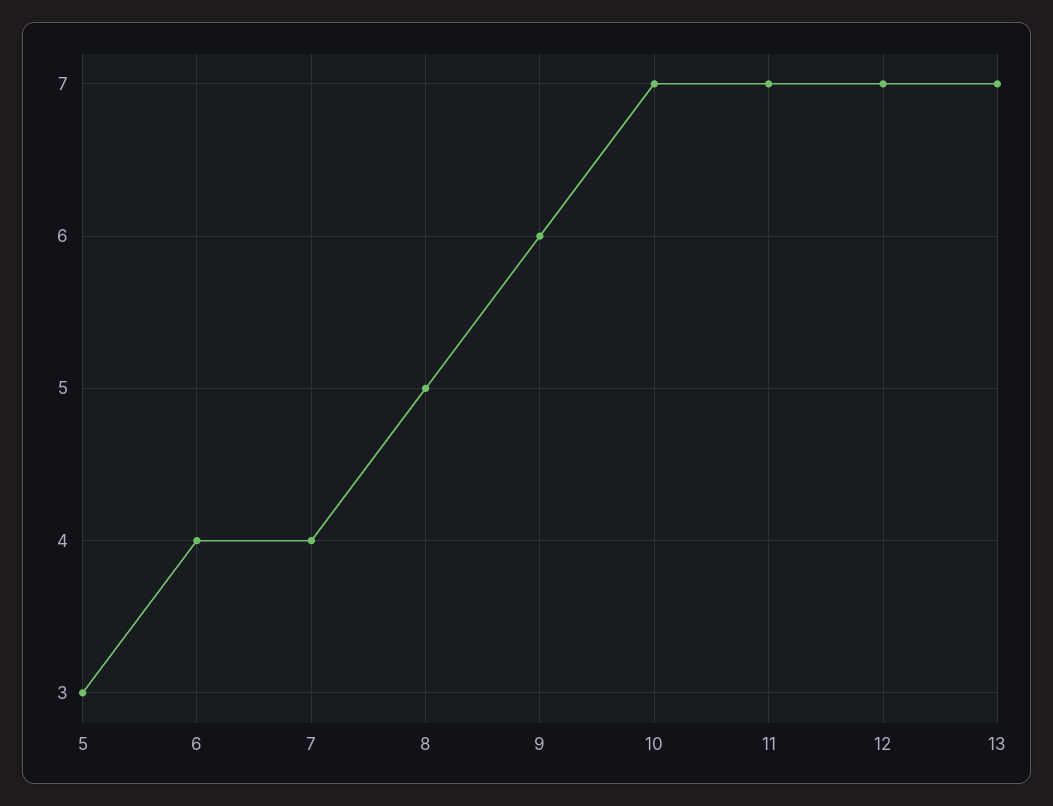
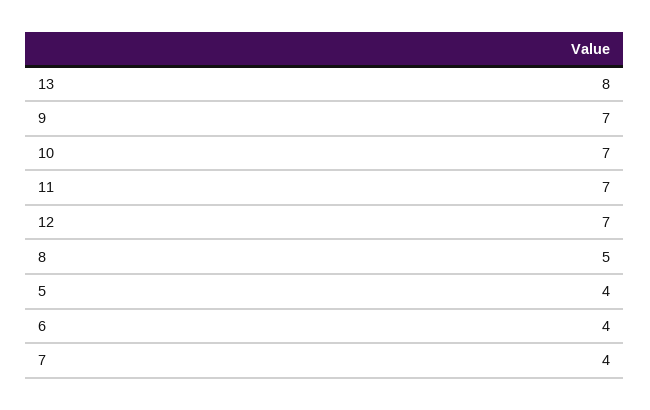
  {
-   "5": 3,
+   "5": 4,
    "6": 4,
    "7": 4,
    "8": 5,
-   "9": 6,
+   "9": 7,
    "10": 7,
    "11": 7,
    "12": 7,
-   "13": 7
+   "13": 8
  }

